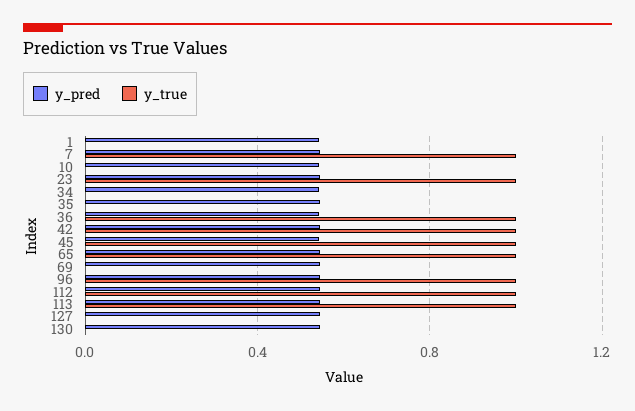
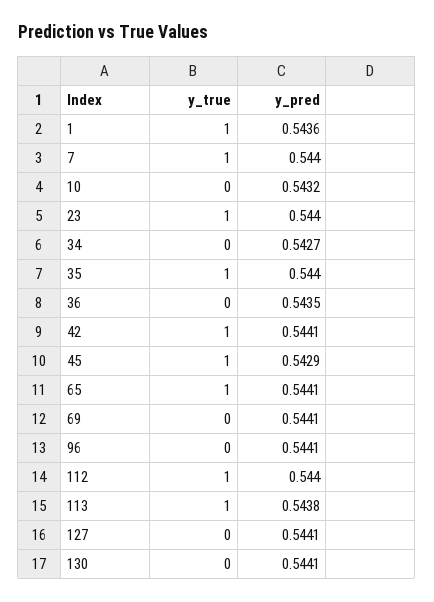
  {
    "y_pred": {
      "1": 0.5436,
      "7": 0.544,
      "10": 0.5432,
      "23": 0.544,
      "34": 0.5427,
      "35": 0.544,
      "36": 0.5435,
      "42": 0.5441,
      "45": 0.5429,
      "65": 0.5441,
      "69": 0.5441,
      "96": 0.5441,
      "112": 0.544,
      "113": 0.5438,
      "127": 0.5441,
      "130": 0.5441
    },
    "y_true": {
-     "1": 0,
+     "1": 1,
      "7": 1,
      "10": 0,
      "23": 1,
      "34": 0,
-     "35": 0,
+     "35": 1,
-     "36": 1,
+     "36": 0,
      "42": 1,
      "45": 1,
      "65": 1,
      "69": 0,
-     "96": 1,
+     "96": 0,
      "112": 1,
      "113": 1,
      "127": 0,
      "130": 0
    }
  }

